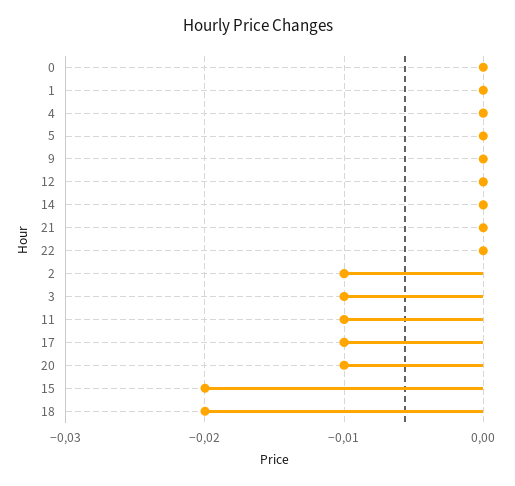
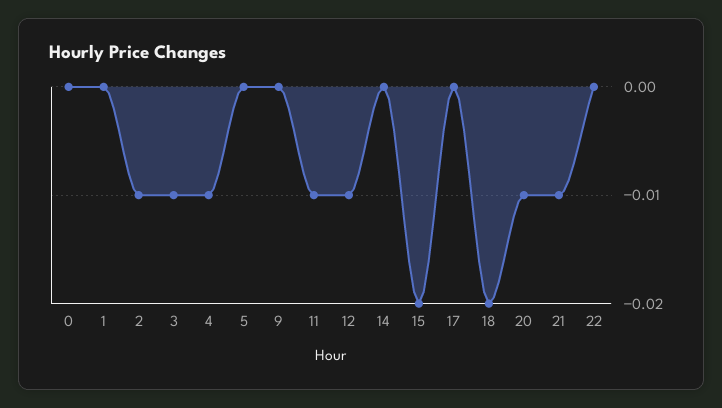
  {
    "0": 0,
    "1": 0,
-   "4": 0,
+   "4": -0.01,
    "5": 0,
    "9": 0,
-   "12": 0,
+   "12": -0.01,
    "14": 0,
-   "21": 0,
+   "21": -0.01,
    "22": 0,
    "2": -0.01,
    "3": -0.01,
    "11": -0.01,
-   "17": -0.01,
+   "17": 0,
    "20": -0.01,
    "15": -0.02,
    "18": -0.02
  }

